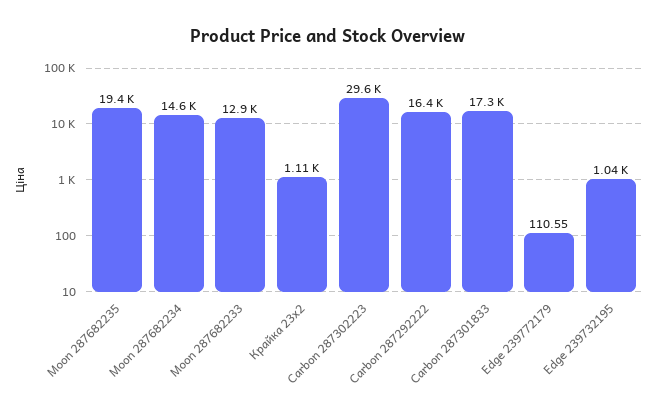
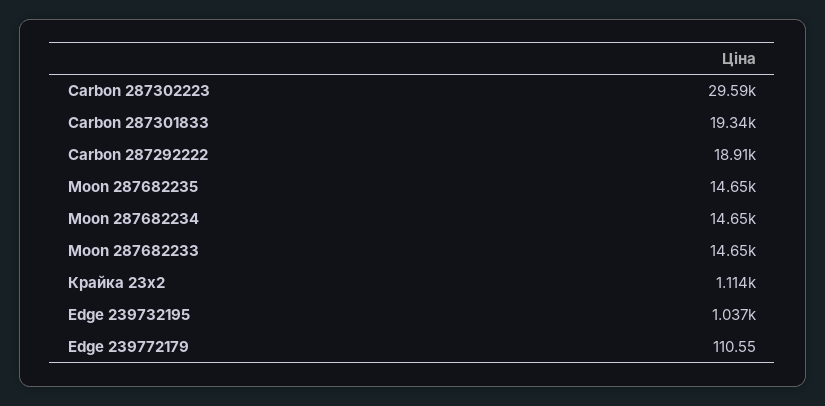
  {
-   "Moon 287682235": 19400,
+   "Moon 287682235": 14650,
    "Moon 287682234": 14650,
-   "Moon 287682233": 12900,
+   "Moon 287682233": 14650,
    "Крайка 23x2": 1114,
    "Carbon 287302223": 29590,
-   "Carbon 287292222": 16400,
+   "Carbon 287292222": 18910,
-   "Carbon 287301833": 17300,
+   "Carbon 287301833": 19340,
    "Edge 239772179": 110.55,
    "Edge 239732195": 1037
  }

